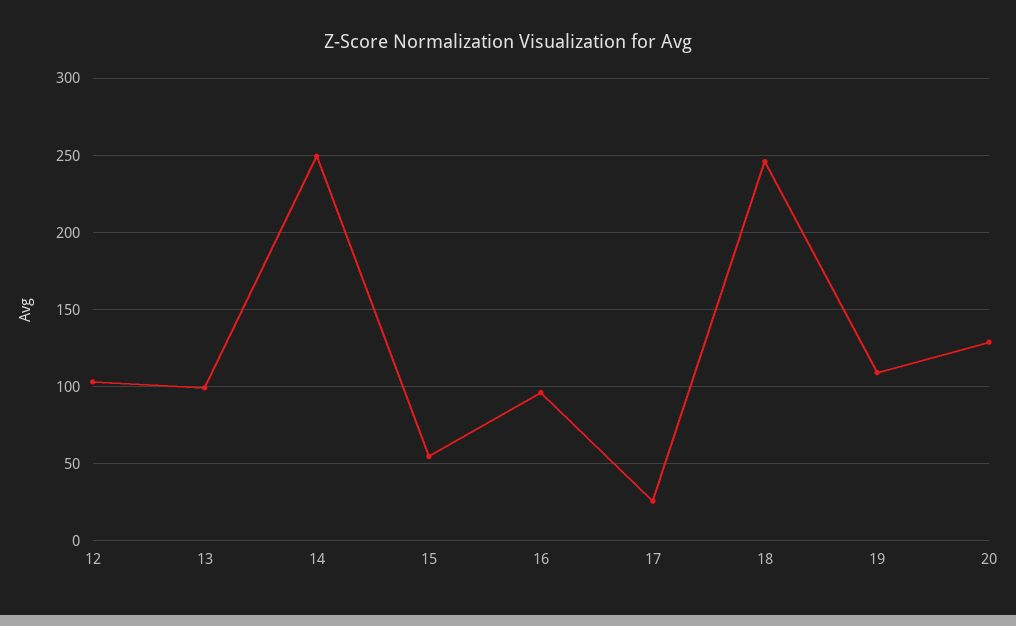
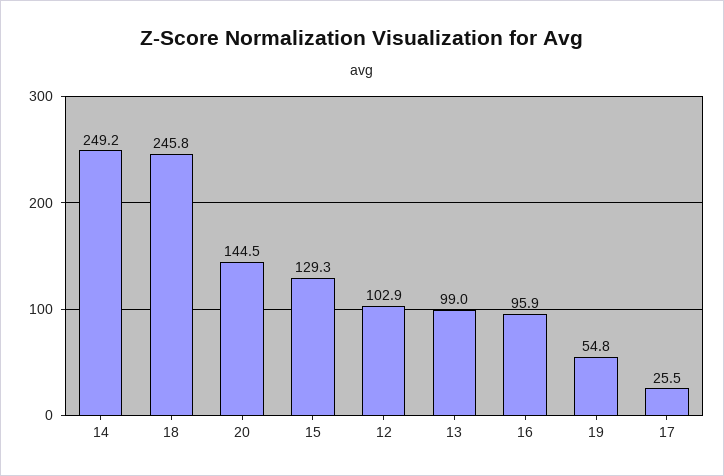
  {
    "12": 102.9,
    "13": 99,
    "14": 249.2,
-   "15": 55,
+   "15": 129.3,
    "16": 95.9,
    "17": 25.5,
    "18": 245.8,
-   "19": 110,
+   "19": 54.8,
-   "20": 130
+   "20": 144.5
  }

